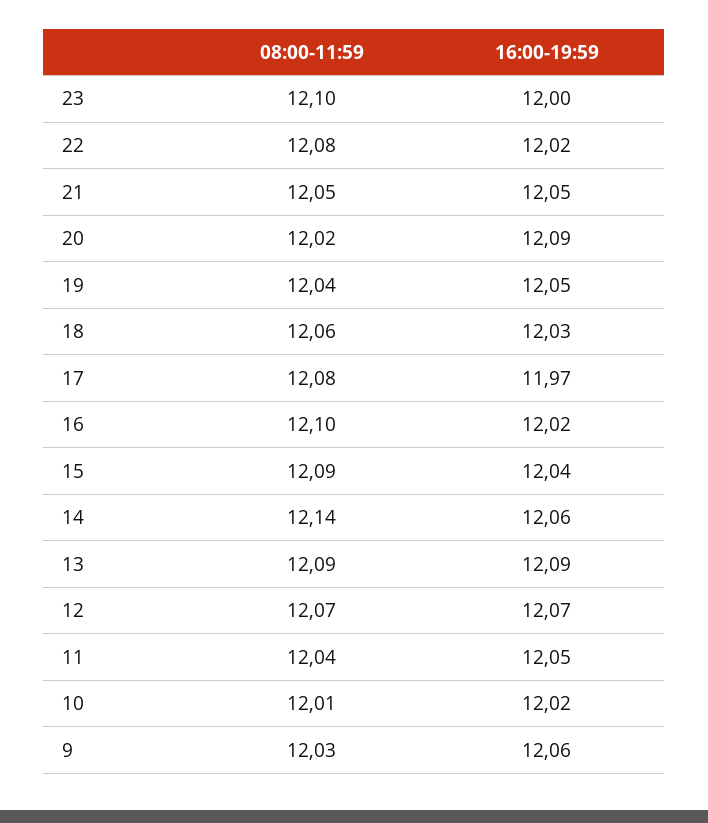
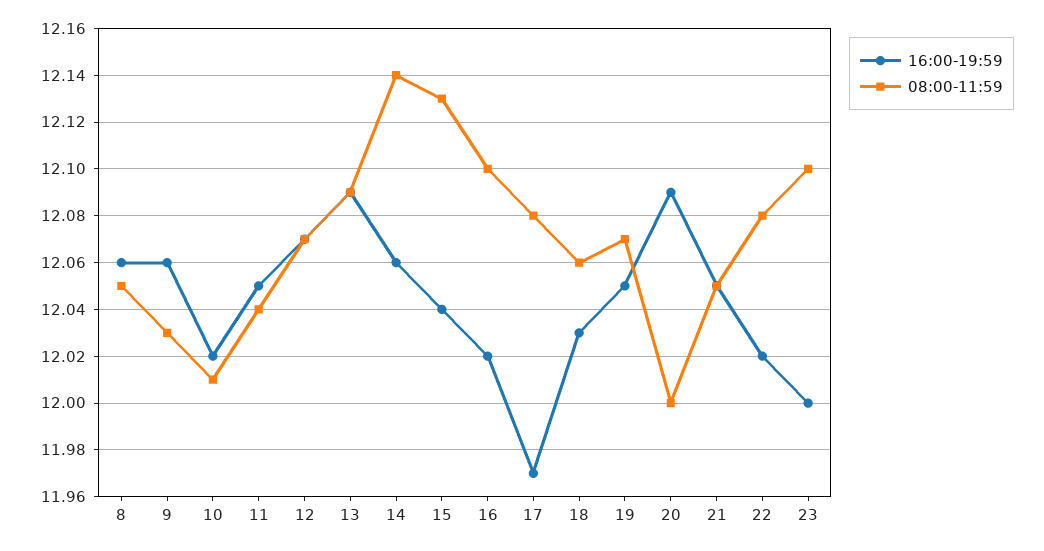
  {
    "08:00-11:59": {
      "23": 12.1,
      "22": 12.08,
      "21": 12.05,
-     "20": 12.02,
+     "20": 12,
-     "19": 12.04,
+     "19": 12.07,
      "18": 12.06,
      "17": 12.08,
      "16": 12.1,
-     "15": 12.09,
+     "15": 12.13,
      "14": 12.14,
      "13": 12.09,
      "12": 12.07,
      "11": 12.04,
      "10": 12.01,
-     "9": 12.03
+     "9": 12.03,
+     "8": 12.05
    },
    "16:00-19:59": {
      "23": 12,
      "22": 12.02,
      "21": 12.05,
      "20": 12.09,
      "19": 12.05,
      "18": 12.03,
      "17": 11.97,
      "16": 12.02,
      "15": 12.04,
      "14": 12.06,
      "13": 12.09,
      "12": 12.07,
      "11": 12.05,
      "10": 12.02,
-     "9": 12.06
+     "9": 12.06,
+     "8": 12.06
    }
  }

